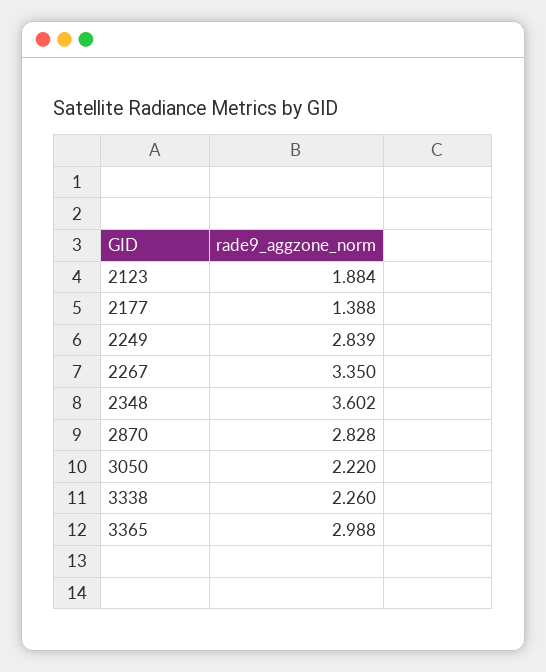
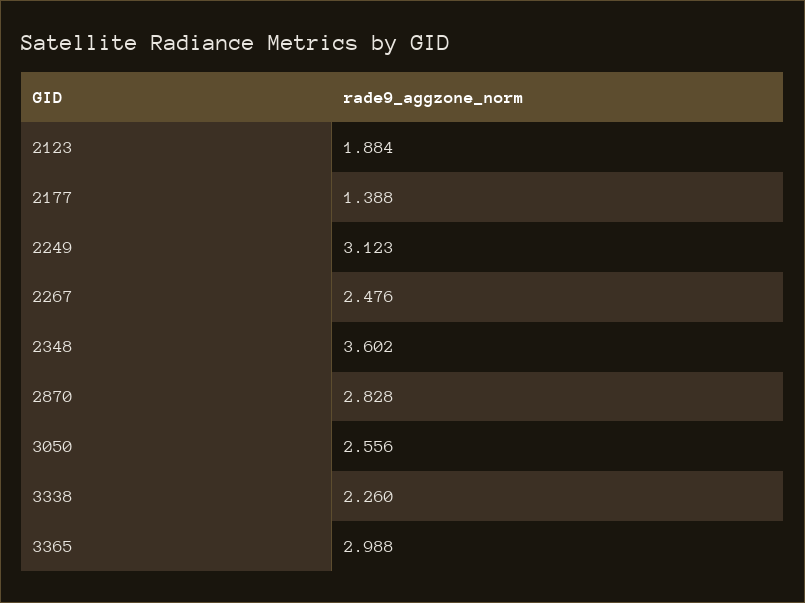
  {
    "2123": 1.884,
    "2177": 1.388,
-   "2249": 2.839,
+   "2249": 3.123,
-   "2267": 3.35,
+   "2267": 2.476,
    "2348": 3.602,
    "2870": 2.828,
-   "3050": 2.22,
+   "3050": 2.556,
    "3338": 2.26,
    "3365": 2.988
  }

